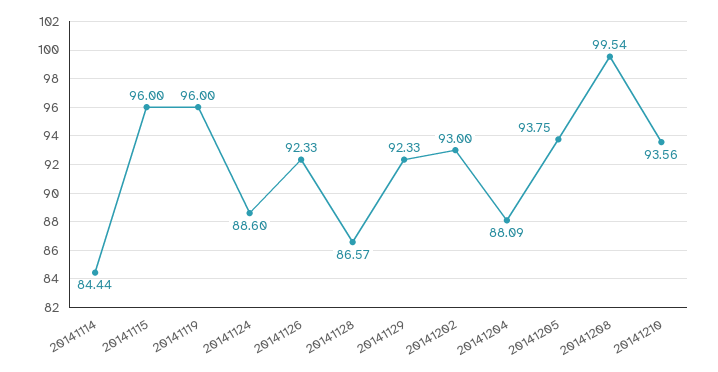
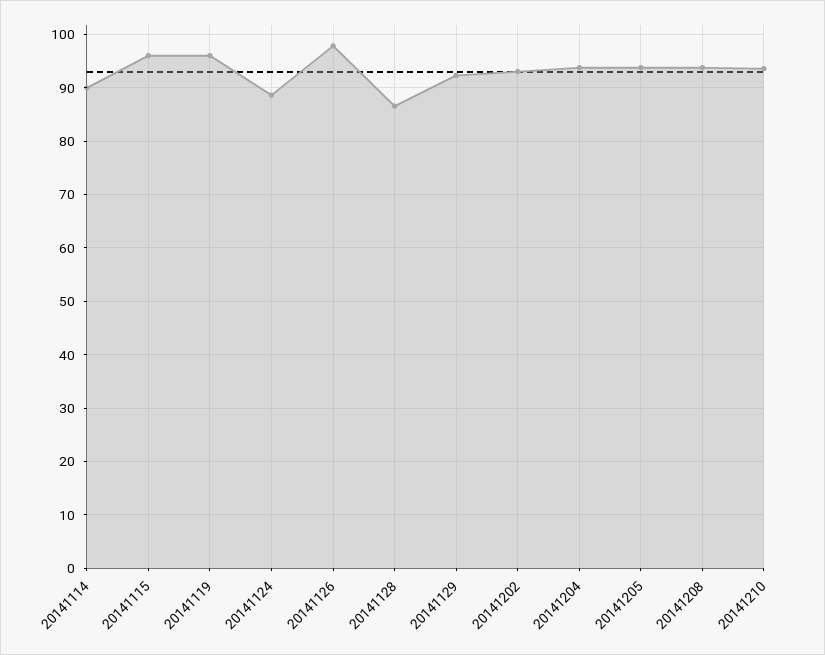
  {
-   "20141114": 84.44,
+   "20141114": 90,
    "20141115": 96,
    "20141119": 96,
    "20141124": 88.6,
-   "20141126": 92.33,
+   "20141126": 98,
    "20141128": 86.57,
    "20141129": 92.33,
    "20141202": 93,
-   "20141204": 88.09,
+   "20141204": 94,
    "20141205": 93.75,
-   "20141208": 99.54,
+   "20141208": 94,
    "20141210": 93.56
  }

